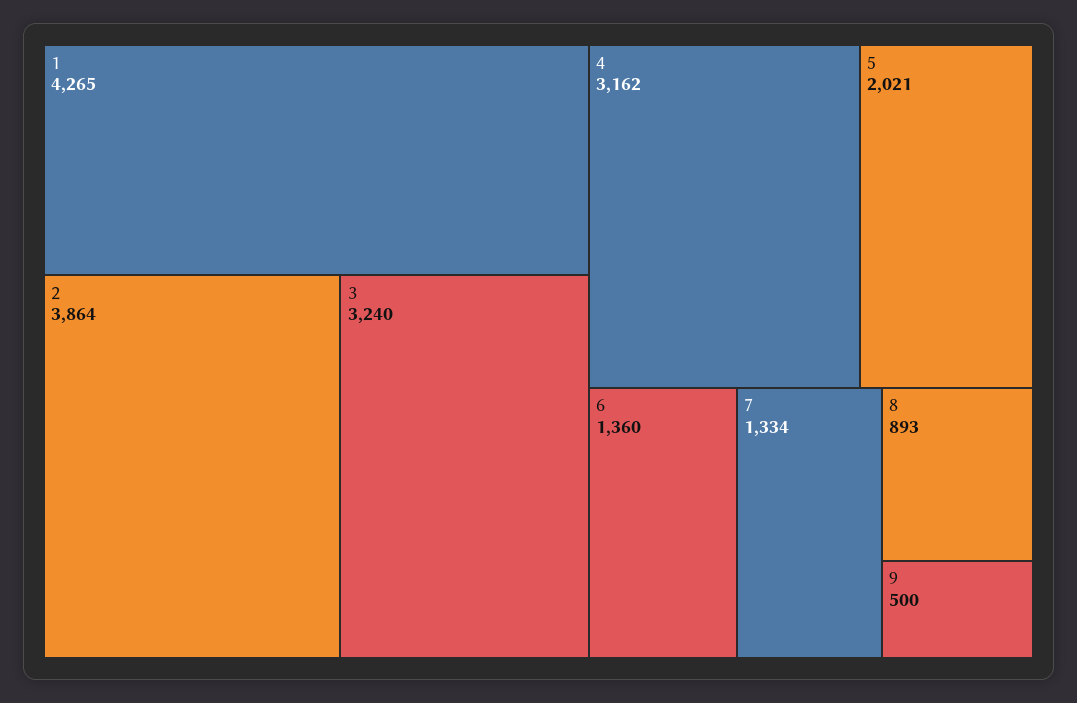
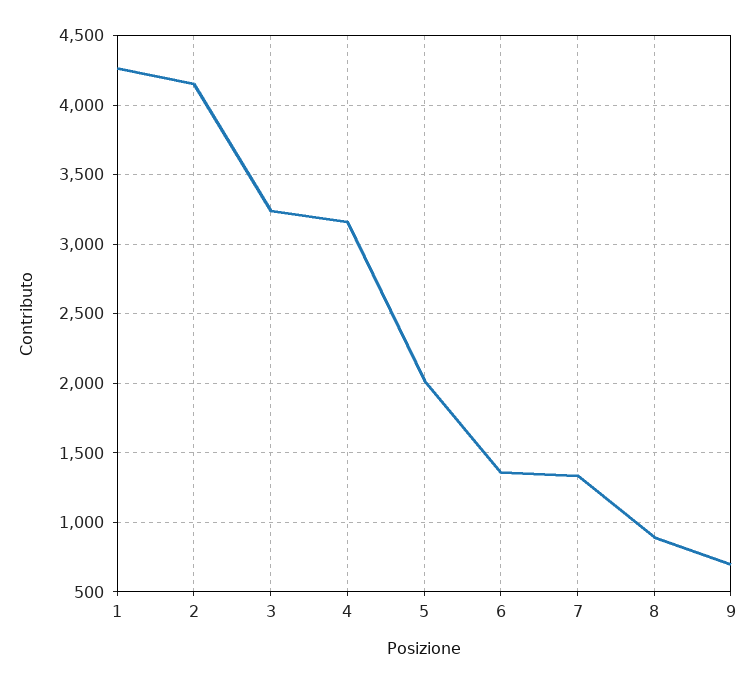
  {
    "1": 4265,
-   "2": 3864,
+   "2": 4150,
    "3": 3240,
    "4": 3162,
    "5": 2021,
    "6": 1360,
    "7": 1334,
    "8": 893,
-   "9": 500
+   "9": 700
  }

